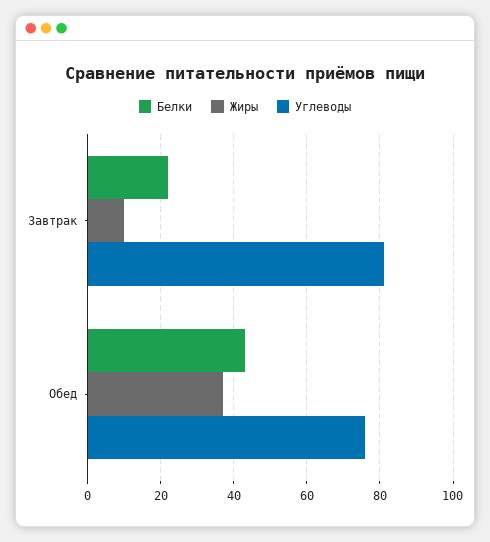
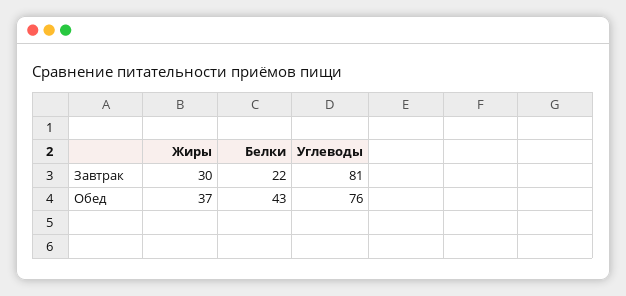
  {
    "Белки": {
      "Завтрак": 22,
      "Обед": 43
    },
    "Жиры": {
-     "Завтрак": 10,
+     "Завтрак": 30,
      "Обед": 37
    },
    "Углеводы": {
      "Завтрак": 81,
      "Обед": 76
    }
  }

